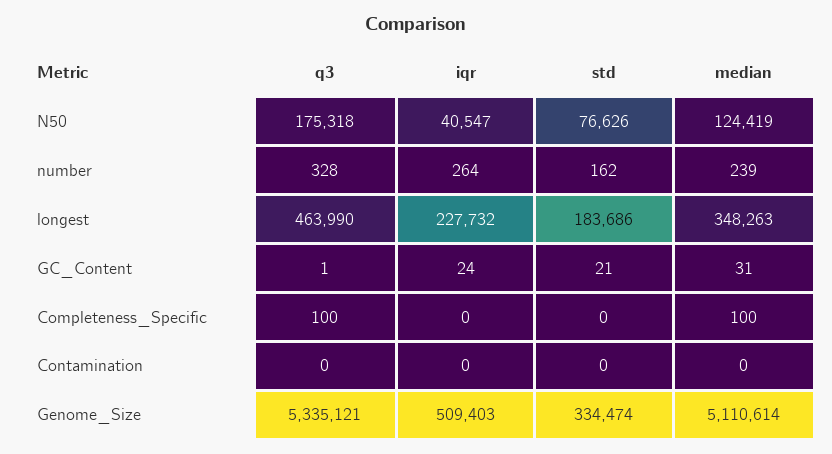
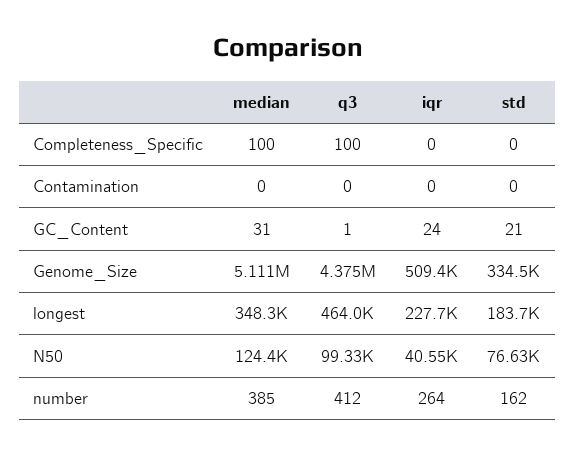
  {
    "q3": {
-     "N50": 175318,
+     "N50": 99330,
-     "number": 328,
+     "number": 412,
      "longest": 463990,
      "GC_Content": 1,
      "Completeness_Specific": 100,
      "Contamination": 0,
-     "Genome_Size": 5335121
+     "Genome_Size": 4375000
    },
    "iqr": {
      "N50": 40547,
      "number": 264,
      "longest": 227732,
      "GC_Content": 24,
      "Completeness_Specific": 0,
      "Contamination": 0,
      "Genome_Size": 509403
    },
    "std": {
      "N50": 76626,
      "number": 162,
      "longest": 183686,
      "GC_Content": 21,
      "Completeness_Specific": 0,
      "Contamination": 0,
      "Genome_Size": 334474
    },
    "median": {
      "N50": 124419,
-     "number": 239,
+     "number": 385,
      "longest": 348263,
      "GC_Content": 31,
      "Completeness_Specific": 100,
      "Contamination": 0,
      "Genome_Size": 5110614
    }
  }

